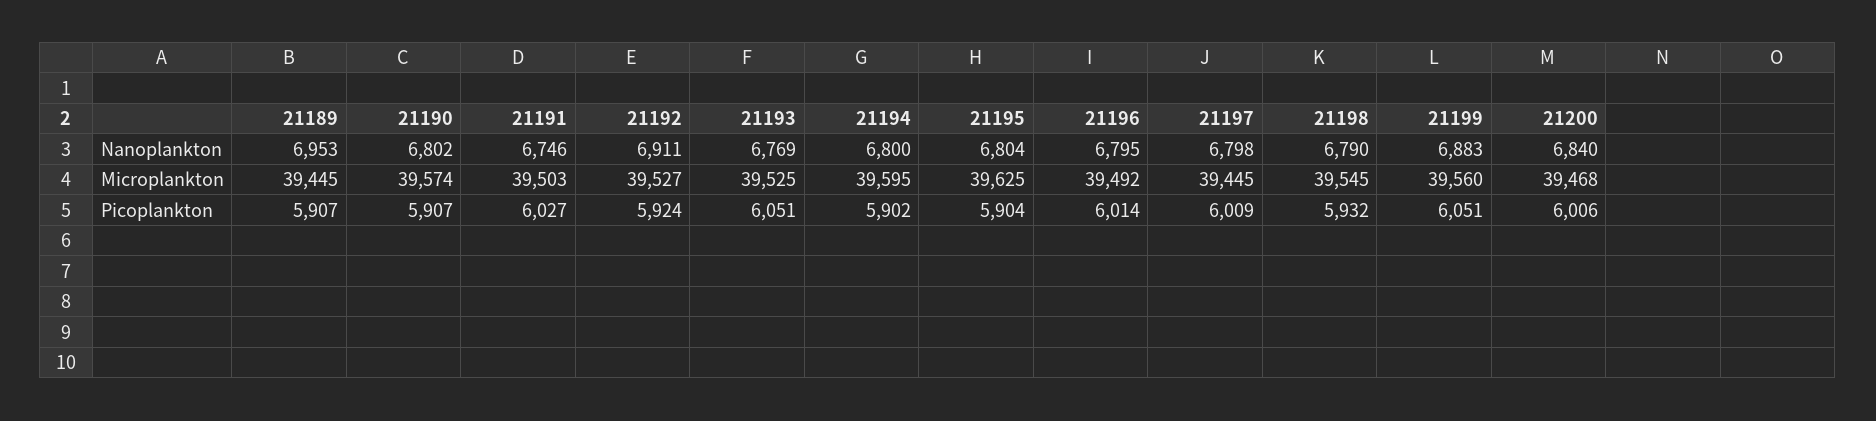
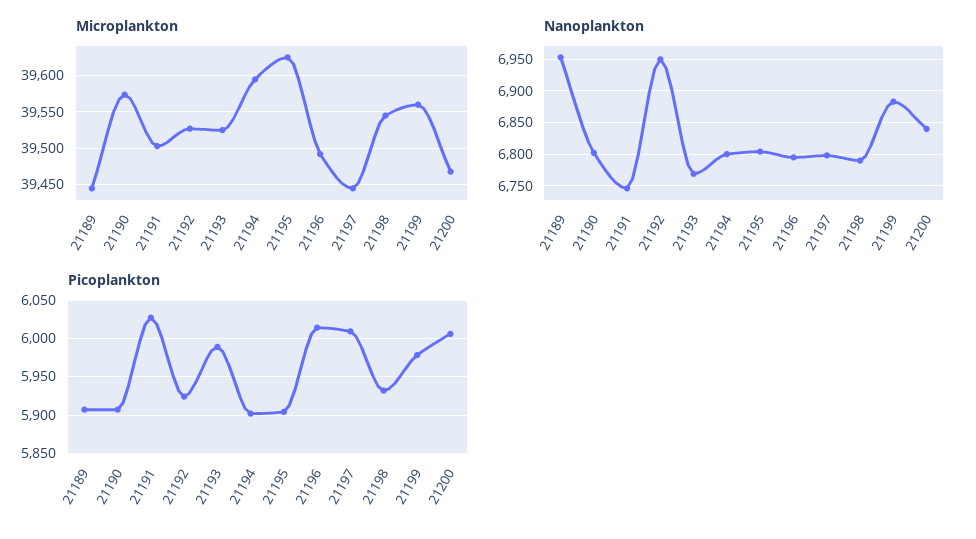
  {
    "Nanoplankton": {
      "21189": 6953,
      "21190": 6802,
      "21191": 6746,
-     "21192": 6911,
+     "21192": 6950,
      "21193": 6769,
      "21194": 6800,
      "21195": 6804,
      "21196": 6795,
      "21197": 6798,
      "21198": 6790,
      "21199": 6883,
      "21200": 6840
    },
    "Microplankton": {
      "21189": 39445,
      "21190": 39574,
      "21191": 39503,
      "21192": 39527,
      "21193": 39525,
      "21194": 39595,
      "21195": 39625,
      "21196": 39492,
      "21197": 39445,
      "21198": 39545,
      "21199": 39560,
      "21200": 39468
    },
    "Picoplankton": {
      "21189": 5907,
      "21190": 5907,
      "21191": 6027,
      "21192": 5924,
-     "21193": 6051,
+     "21193": 5990,
      "21194": 5902,
      "21195": 5904,
      "21196": 6014,
      "21197": 6009,
      "21198": 5932,
-     "21199": 6051,
+     "21199": 5980,
      "21200": 6006
    }
  }

